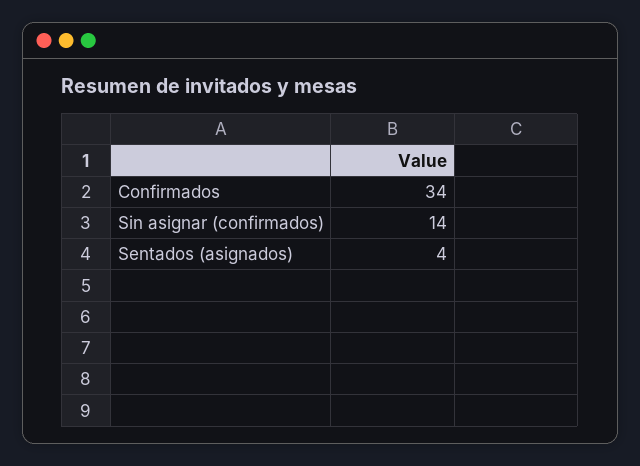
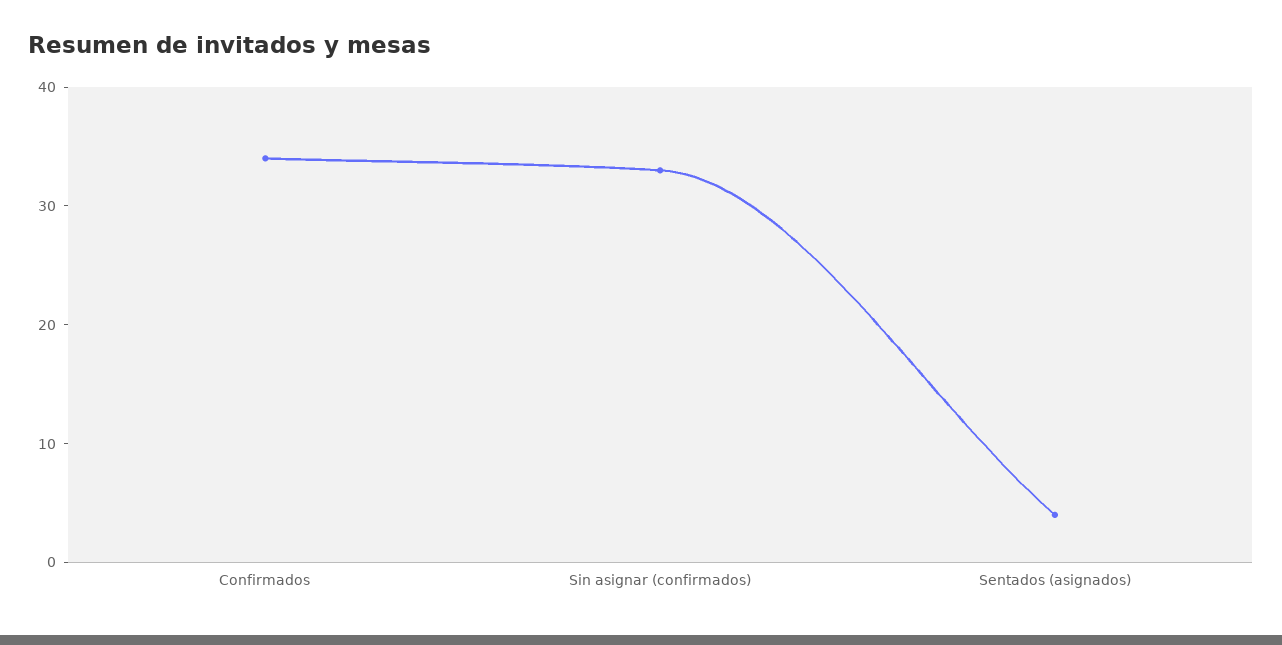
  {
    "Confirmados": 34,
-   "Sin asignar (confirmados)": 14,
+   "Sin asignar (confirmados)": 33,
    "Sentados (asignados)": 4
  }

